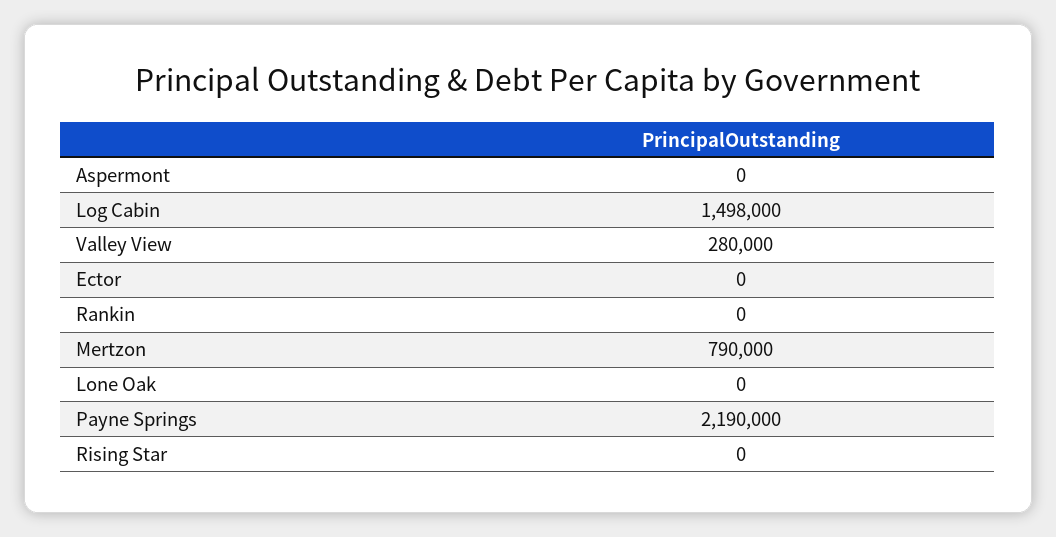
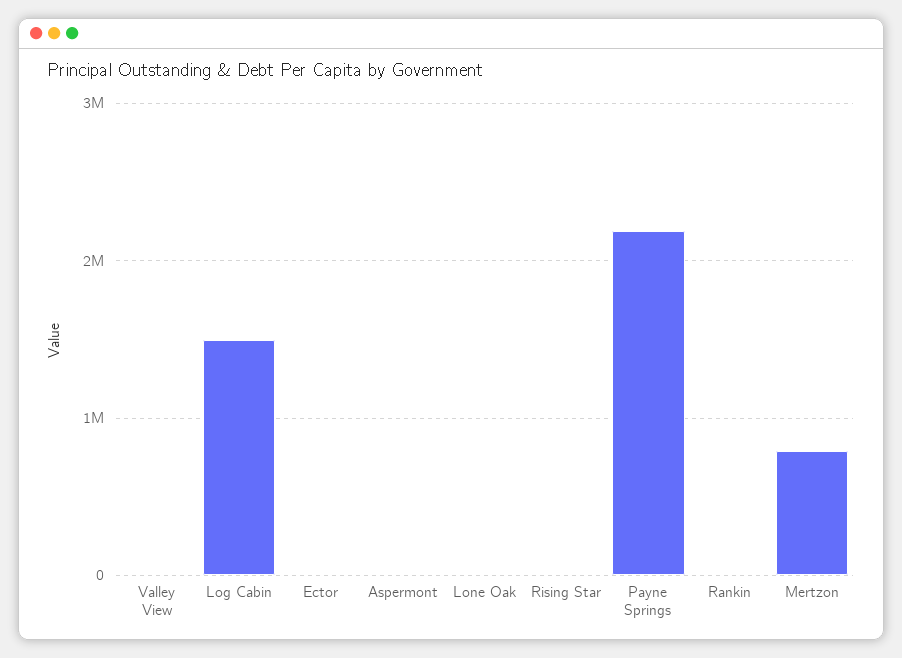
  {
    "Aspermont": 0,
    "Log Cabin": 1498000,
-   "Valley View": 280000,
+   "Valley View": 0,
    "Ector": 0,
    "Rankin": 0,
    "Mertzon": 790000,
    "Lone Oak": 0,
    "Payne Springs": 2190000,
    "Rising Star": 0
  }

